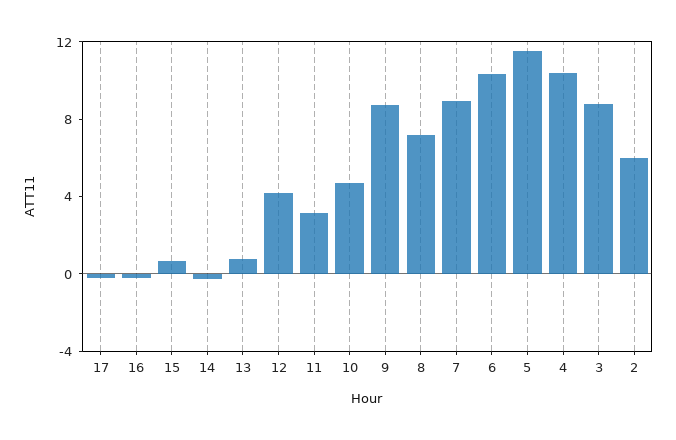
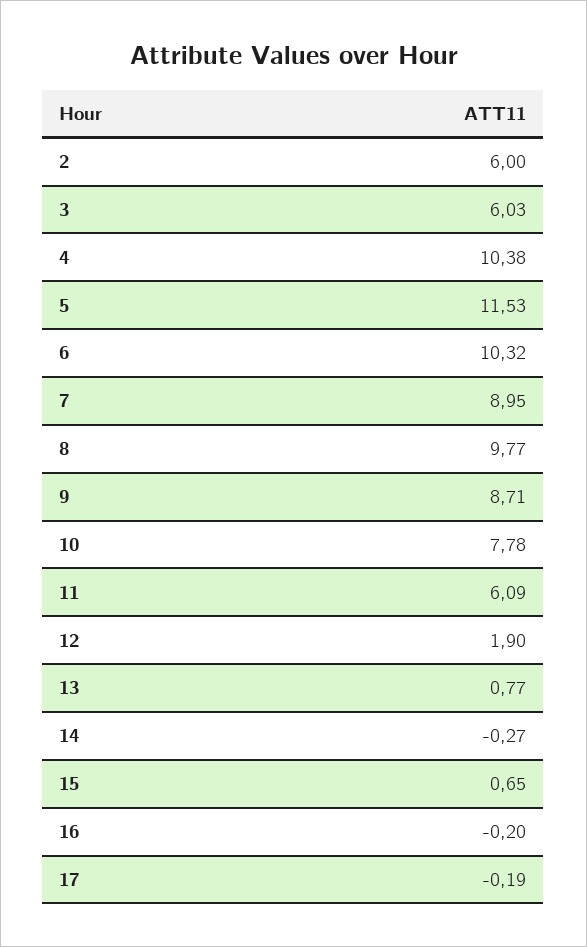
  {
    "17": -0.19,
    "16": -0.2,
    "15": 0.65,
    "14": -0.27,
    "13": 0.77,
-   "12": 4,
+   "12": 1.9,
-   "11": 3,
+   "11": 6.09,
-   "10": 5,
+   "10": 7.78,
    "9": 8.71,
-   "8": 7,
+   "8": 9.77,
    "7": 8.95,
    "6": 10.32,
    "5": 11.53,
    "4": 10.38,
-   "3": 9,
+   "3": 6.03,
    "2": 6
  }

